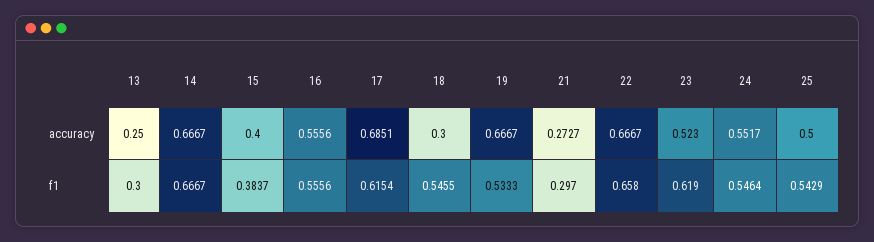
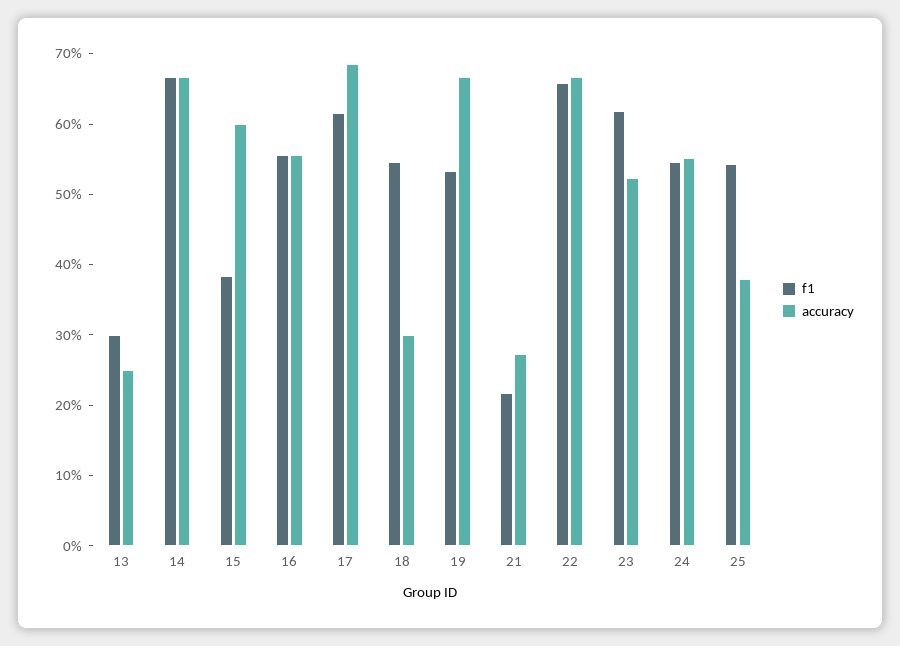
  {
    "accuracy": {
      "13": 0.25,
      "14": 0.6667,
-     "15": 0.4,
+     "15": 0.6,
      "16": 0.5556,
      "17": 0.6851,
      "18": 0.3,
      "19": 0.6667,
      "21": 0.2727,
      "22": 0.6667,
      "23": 0.523,
      "24": 0.5517,
-     "25": 0.5
+     "25": 0.38
    },
    "f1": {
      "13": 0.3,
      "14": 0.6667,
      "15": 0.3837,
      "16": 0.5556,
      "17": 0.6154,
      "18": 0.5455,
      "19": 0.5333,
-     "21": 0.297,
+     "21": 0.22,
      "22": 0.658,
      "23": 0.619,
      "24": 0.5464,
      "25": 0.5429
    }
  }

